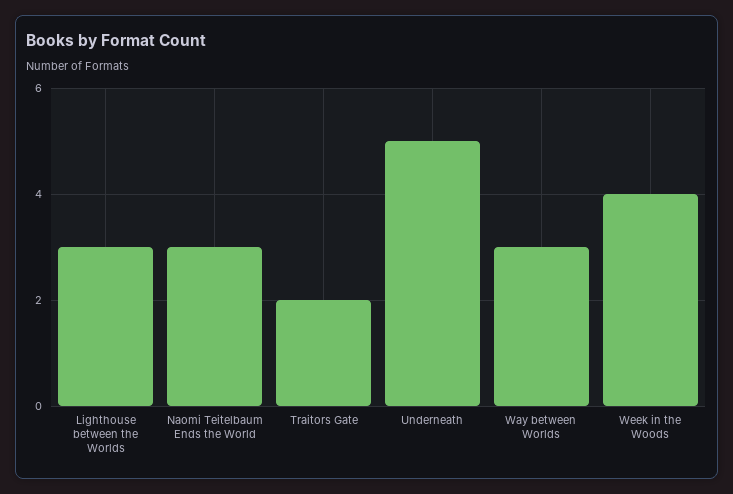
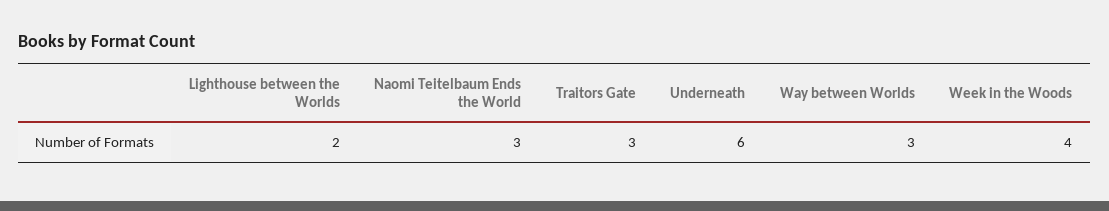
  {
-   "Lighthouse between the Worlds": 3,
+   "Lighthouse between the Worlds": 2,
    "Naomi Teitelbaum Ends the World": 3,
-   "Traitors Gate": 2,
+   "Traitors Gate": 3,
-   "Underneath": 5,
+   "Underneath": 6,
    "Way between Worlds": 3,
    "Week in the Woods": 4
  }

